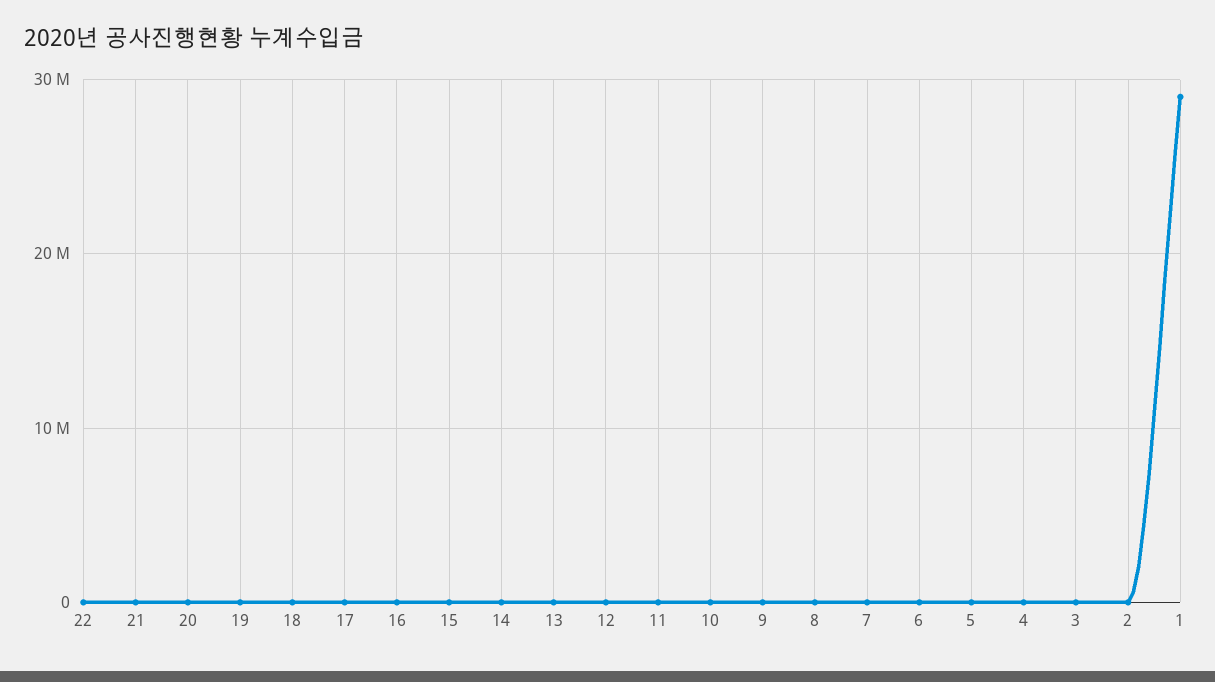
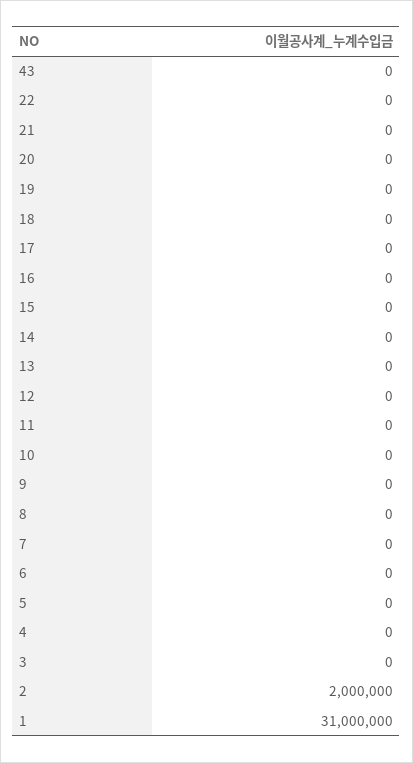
  {
    "22": 0,
    "21": 0,
    "20": 0,
    "19": 0,
    "18": 0,
    "17": 0,
    "16": 0,
    "15": 0,
    "14": 0,
    "13": 0,
    "12": 0,
    "11": 0,
    "10": 0,
    "9": 0,
    "8": 0,
    "7": 0,
    "6": 0,
    "5": 0,
    "4": 0,
    "3": 0,
-   "2": 0,
+   "2": 2000000,
-   "1": 29000000
+   "1": 31000000,
+   "43": 0
  }

